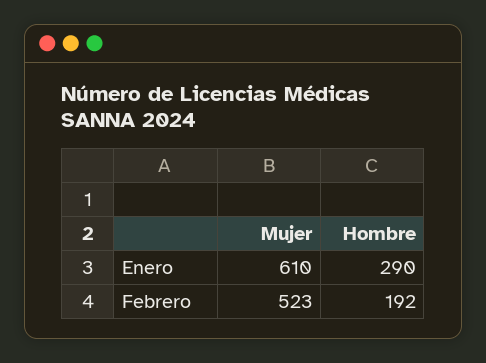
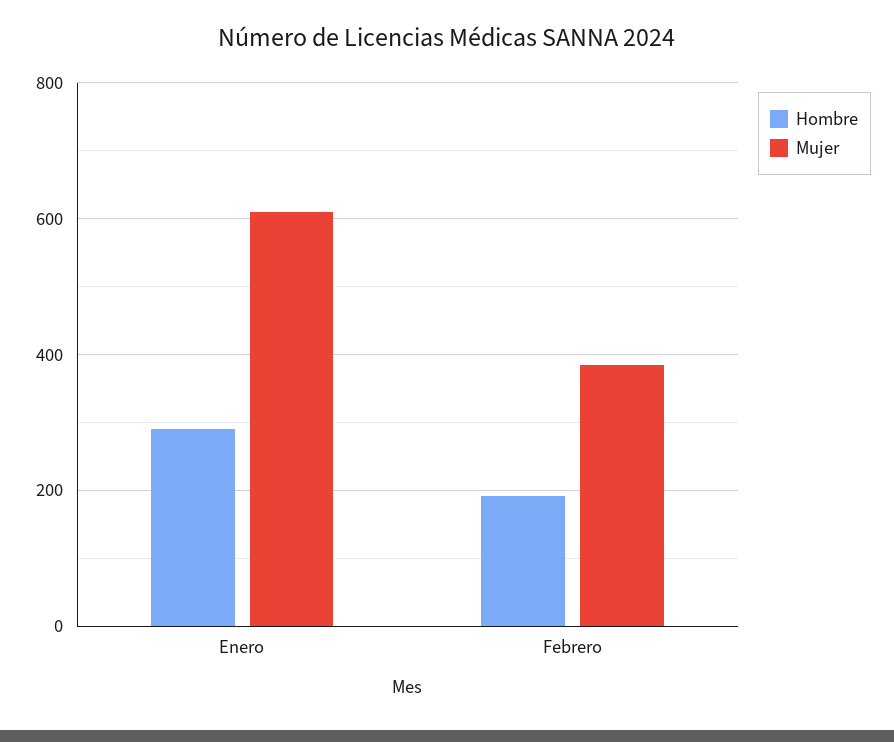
  {
    "Mujer": {
      "Enero": 610,
-     "Febrero": 523
+     "Febrero": 380
    },
    "Hombre": {
      "Enero": 290,
      "Febrero": 192
    }
  }

